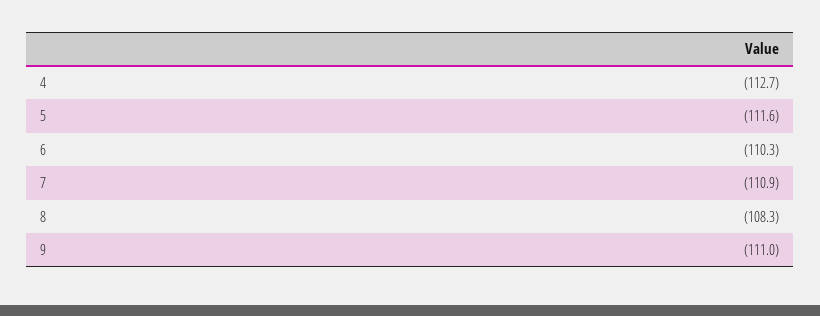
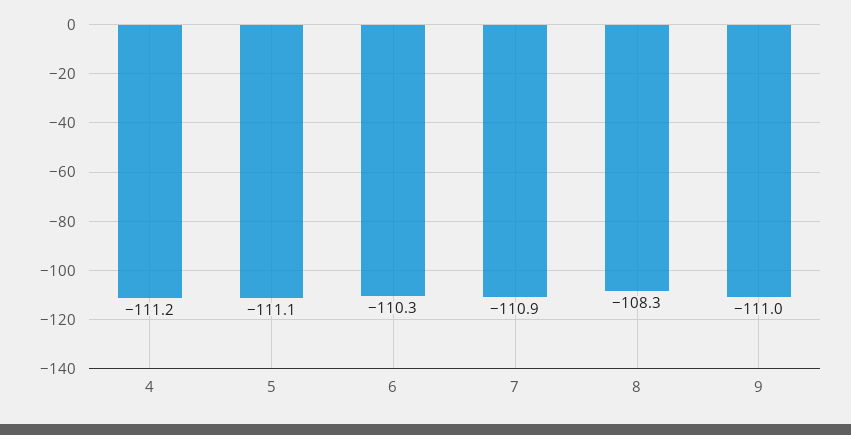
  {
-   "4": -112.7,
+   "4": -111.2,
-   "5": -111.6,
+   "5": -111.1,
    "6": -110.3,
    "7": -110.9,
    "8": -108.3,
    "9": -111
  }

